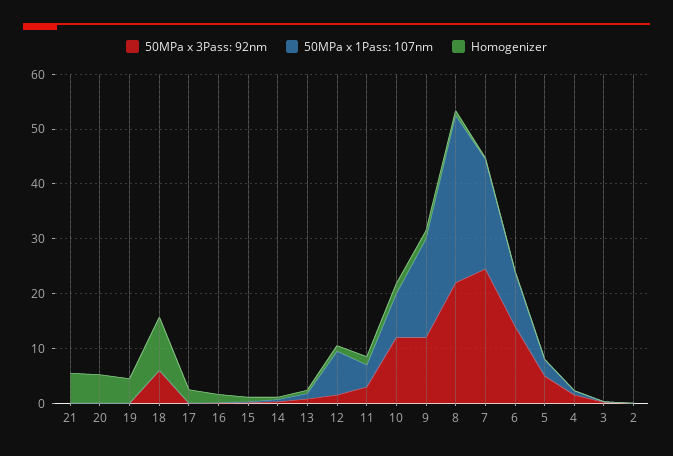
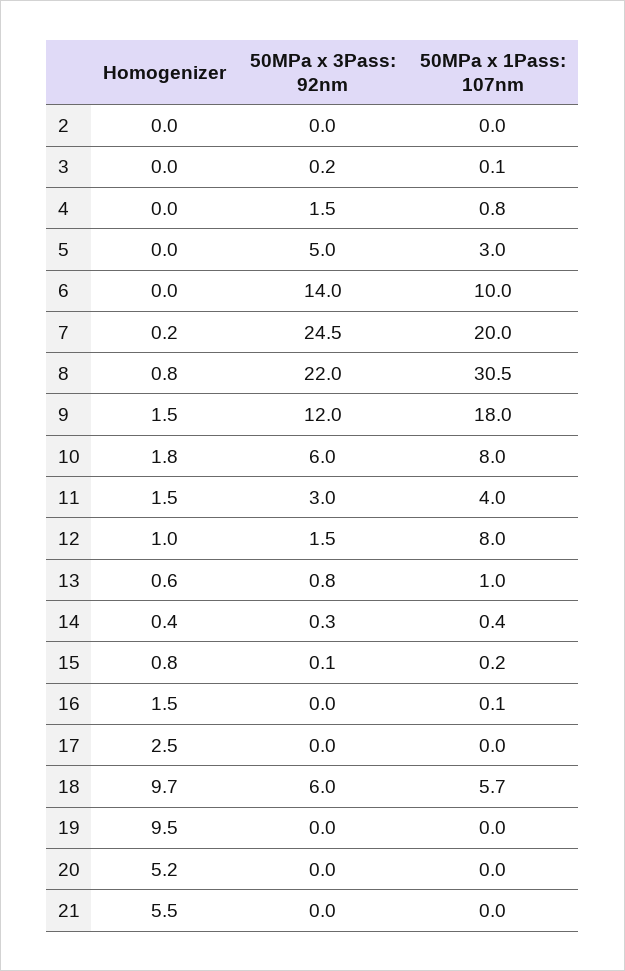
  {
    "50MPa x 3Pass: 92nm": {
      "21": 0,
      "20": 0,
      "19": 0,
      "18": 6,
      "17": 0,
      "16": 0,
      "15": 0.1,
      "14": 0.3,
      "13": 0.8,
      "12": 1.5,
      "11": 3,
-     "10": 12,
+     "10": 6,
      "9": 12,
      "8": 22,
      "7": 24.5,
      "6": 14,
      "5": 5,
      "4": 1.5,
      "3": 0.2,
      "2": 0
    },
    "50MPa x 1Pass: 107nm": {
      "21": 0,
      "20": 0,
      "19": 0,
-     "18": 0,
+     "18": 5.7,
      "17": 0,
      "16": 0.1,
      "15": 0.2,
      "14": 0.4,
      "13": 1,
      "12": 8,
      "11": 4,
      "10": 8,
      "9": 18,
      "8": 30.5,
      "7": 20,
      "6": 10,
      "5": 3,
      "4": 0.8,
      "3": 0.1,
      "2": 0
    },
    "Homogenizer": {
      "21": 5.5,
      "20": 5.2,
-     "19": 4,
+     "19": 9.5,
      "18": 9.7,
      "17": 2.5,
      "16": 1.5,
      "15": 0.8,
      "14": 0.4,
      "13": 0.6,
      "12": 1,
      "11": 1.5,
      "10": 1.8,
      "9": 1.5,
      "8": 0.8,
      "7": 0.2,
      "6": 0,
      "5": 0,
      "4": 0,
      "3": 0,
      "2": 0
    }
  }

